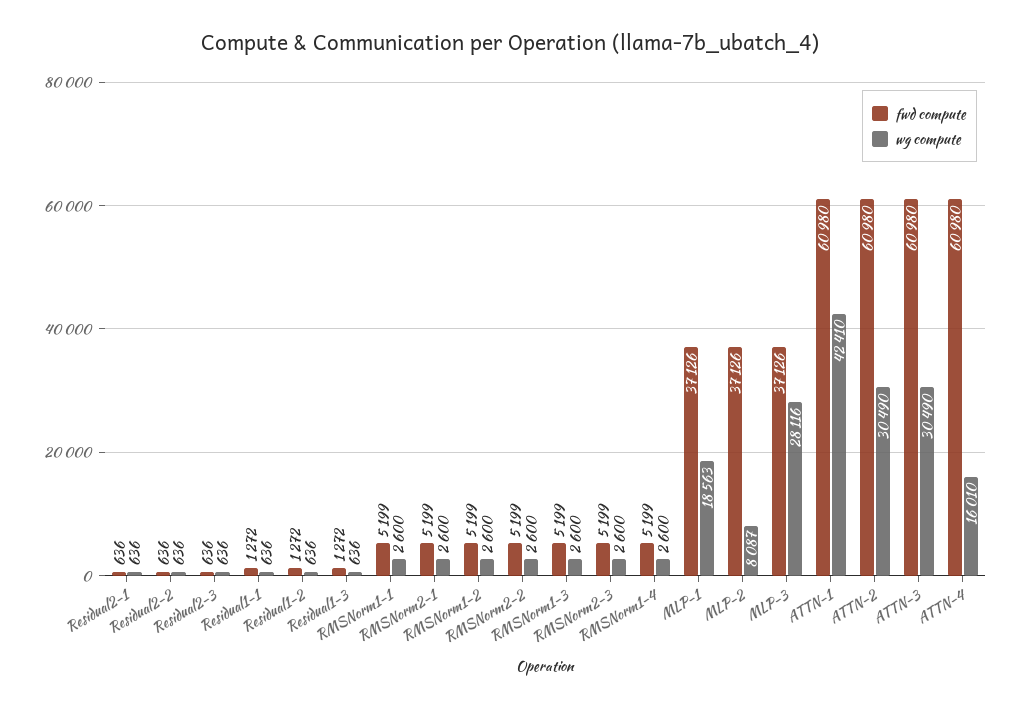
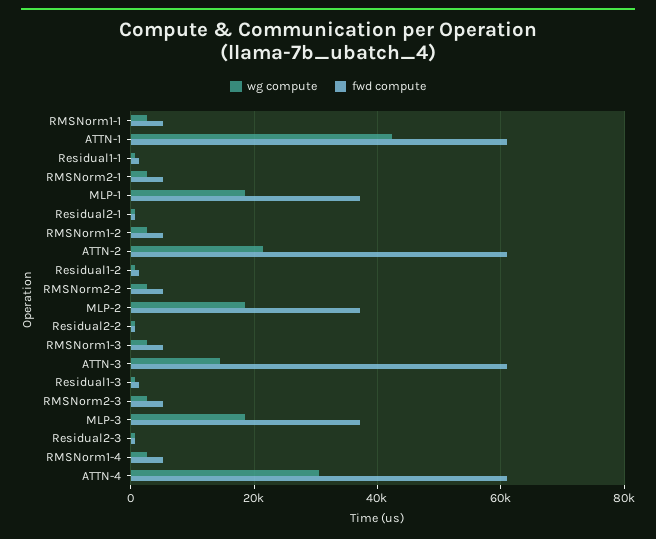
  {
    "fwd compute": {
      "Residual2-1": 636,
      "Residual2-2": 636,
      "Residual2-3": 636,
      "Residual1-1": 1272,
      "Residual1-2": 1272,
      "Residual1-3": 1272,
      "RMSNorm1-1": 5199,
      "RMSNorm2-1": 5199,
      "RMSNorm1-2": 5199,
      "RMSNorm2-2": 5199,
      "RMSNorm1-3": 5199,
      "RMSNorm2-3": 5199,
      "RMSNorm1-4": 5199,
      "MLP-1": 37126,
      "MLP-2": 37126,
      "MLP-3": 37126,
      "ATTN-1": 60980,
      "ATTN-2": 60980,
      "ATTN-3": 60980,
      "ATTN-4": 60980
    },
    "wg compute": {
      "Residual2-1": 636,
      "Residual2-2": 636,
      "Residual2-3": 636,
      "Residual1-1": 636,
      "Residual1-2": 636,
      "Residual1-3": 636,
      "RMSNorm1-1": 2600,
      "RMSNorm2-1": 2600,
      "RMSNorm1-2": 2600,
      "RMSNorm2-2": 2600,
      "RMSNorm1-3": 2600,
      "RMSNorm2-3": 2600,
      "RMSNorm1-4": 2600,
      "MLP-1": 18563,
-     "MLP-2": 8087,
+     "MLP-2": 18000,
-     "MLP-3": 28116,
+     "MLP-3": 18000,
      "ATTN-1": 42410,
-     "ATTN-2": 30490,
+     "ATTN-2": 22000,
-     "ATTN-3": 30490,
+     "ATTN-3": 14000,
-     "ATTN-4": 16010
+     "ATTN-4": 30000
    }
  }

